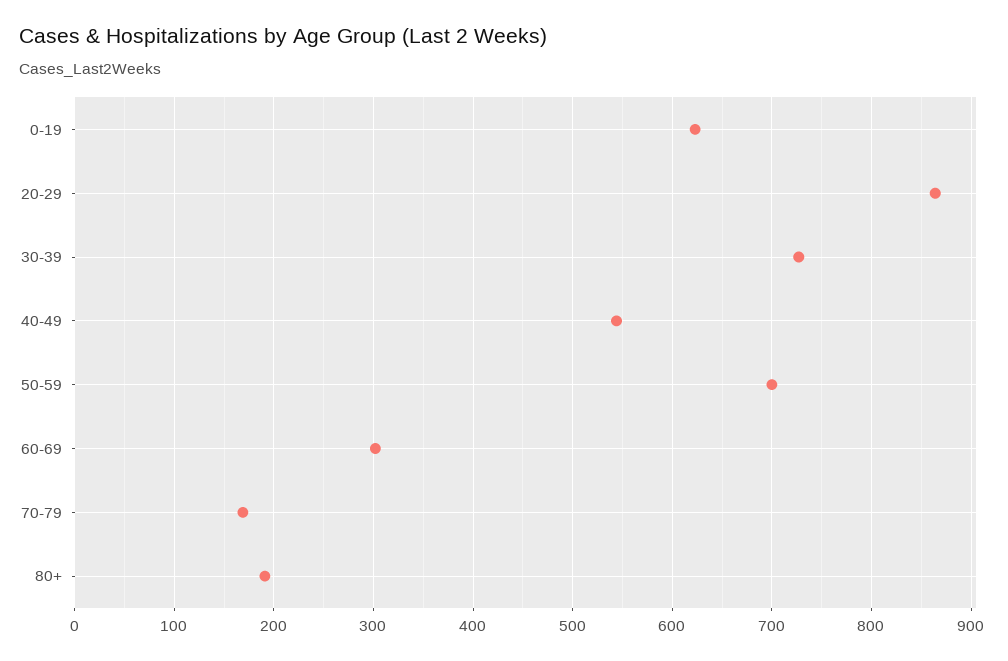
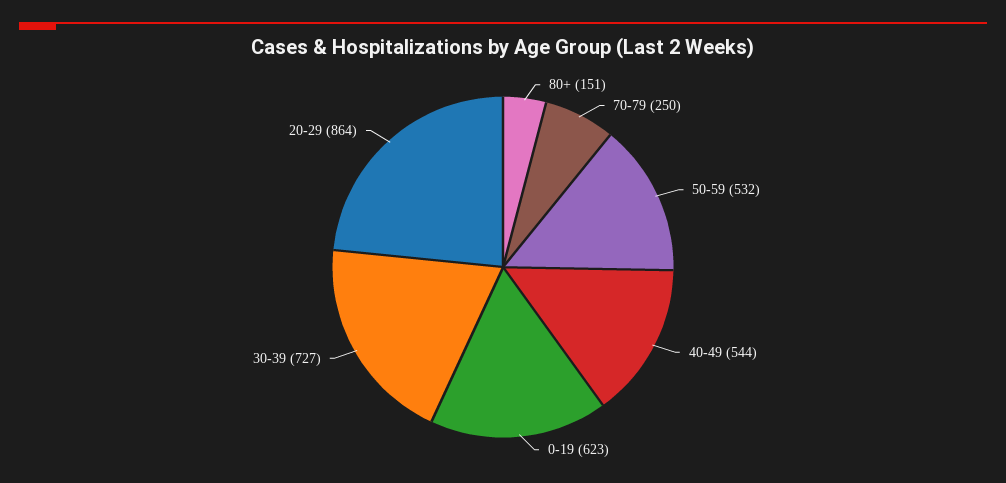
  {
    "0-19": 623,
    "20-29": 864,
    "30-39": 727,
    "40-49": 544,
-   "50-59": 700,
+   "50-59": 532,
-   "60-69": 300,
-   "70-79": 170,
+   "70-79": 250,
-   "80+": 190
+   "80+": 151
  }

